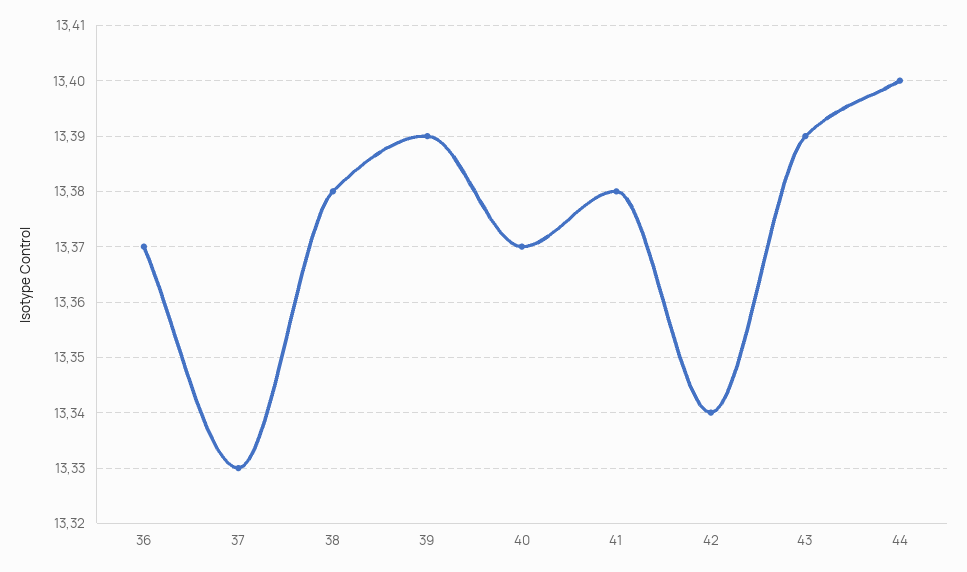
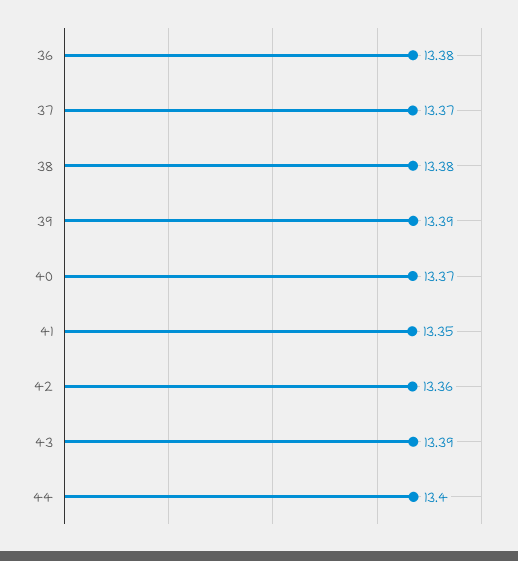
  {
-   "36": 13.37,
+   "36": 13.38,
-   "37": 13.33,
+   "37": 13.37,
    "38": 13.38,
    "39": 13.39,
    "40": 13.37,
-   "41": 13.38,
+   "41": 13.35,
-   "42": 13.34,
+   "42": 13.36,
    "43": 13.39,
    "44": 13.4
  }

